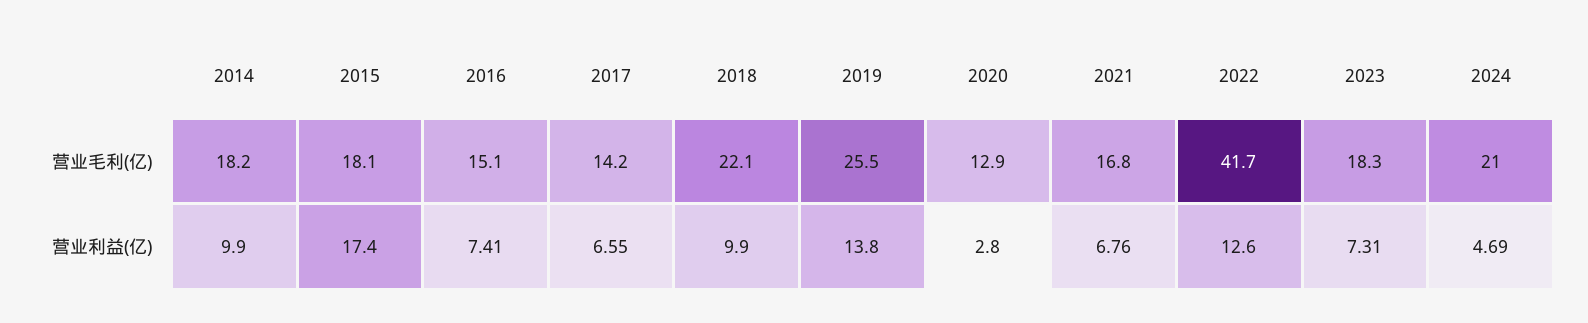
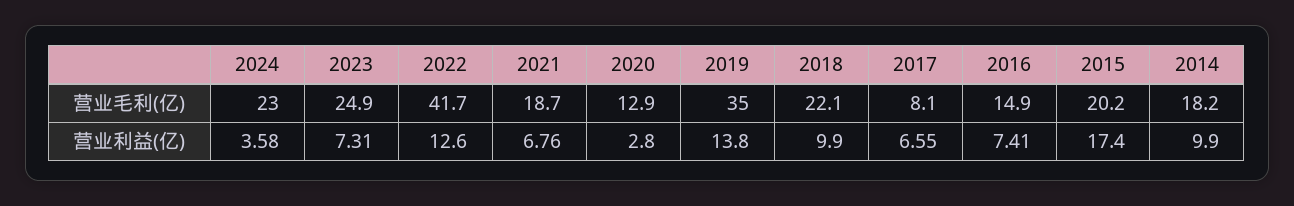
  {
    "2014": {
      "营业毛利(亿)": 18.2,
      "营业利益(亿)": 9.9
    },
    "2015": {
-     "营业毛利(亿)": 18.1,
+     "营业毛利(亿)": 20.2,
      "营业利益(亿)": 17.4
    },
    "2016": {
-     "营业毛利(亿)": 15.1,
+     "营业毛利(亿)": 14.9,
      "营业利益(亿)": 7.41
    },
    "2017": {
-     "营业毛利(亿)": 14.2,
+     "营业毛利(亿)": 8.1,
      "营业利益(亿)": 6.55
    },
    "2018": {
      "营业毛利(亿)": 22.1,
      "营业利益(亿)": 9.9
    },
    "2019": {
-     "营业毛利(亿)": 25.5,
+     "营业毛利(亿)": 35,
      "营业利益(亿)": 13.8
    },
    "2020": {
      "营业毛利(亿)": 12.9,
      "营业利益(亿)": 2.8
    },
    "2021": {
-     "营业毛利(亿)": 16.8,
+     "营业毛利(亿)": 18.7,
      "营业利益(亿)": 6.76
    },
    "2022": {
      "营业毛利(亿)": 41.7,
      "营业利益(亿)": 12.6
    },
    "2023": {
-     "营业毛利(亿)": 18.3,
+     "营业毛利(亿)": 24.9,
      "营业利益(亿)": 7.31
    },
    "2024": {
-     "营业毛利(亿)": 21,
+     "营业毛利(亿)": 23,
-     "营业利益(亿)": 4.69
+     "营业利益(亿)": 3.58
    }
  }

